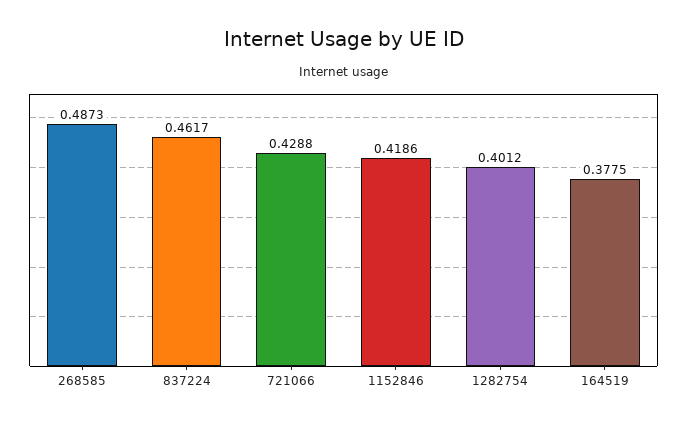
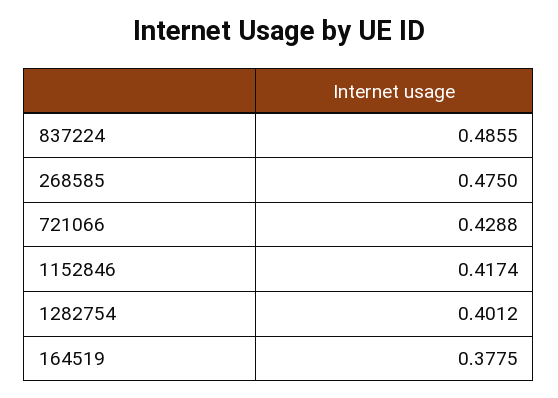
  {
-   "268585": 0.4873,
+   "268585": 0.475,
-   "837224": 0.4617,
+   "837224": 0.4855,
    "721066": 0.4288,
-   "1152846": 0.4186,
+   "1152846": 0.4174,
    "1282754": 0.4012,
    "164519": 0.3775
  }

